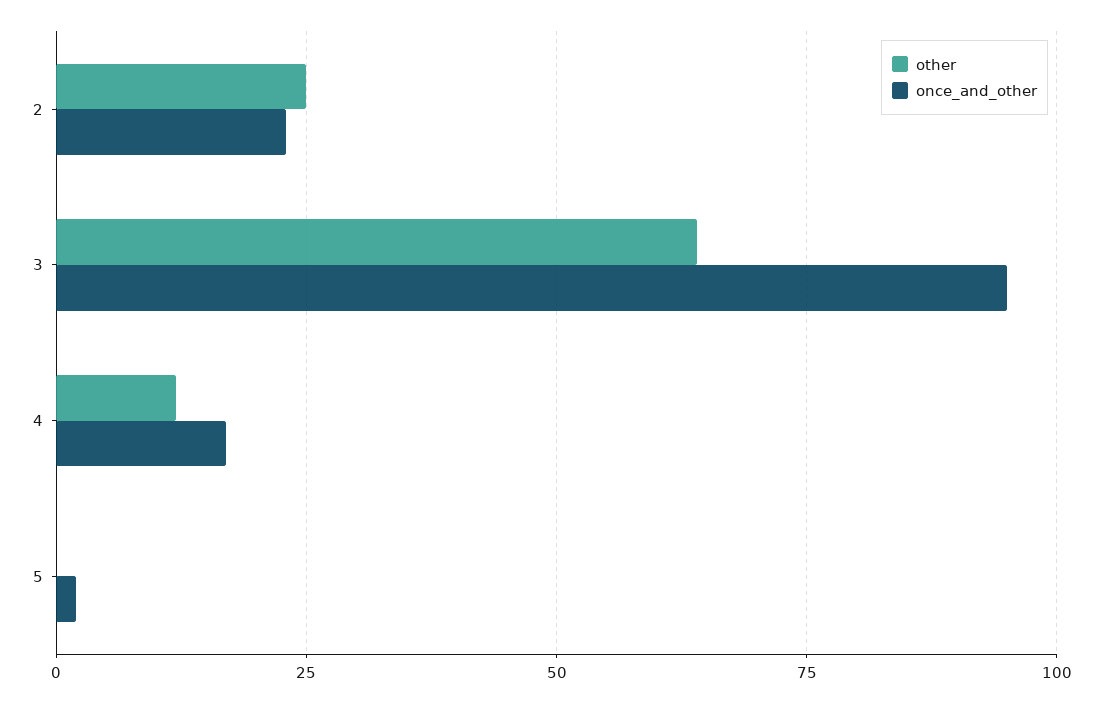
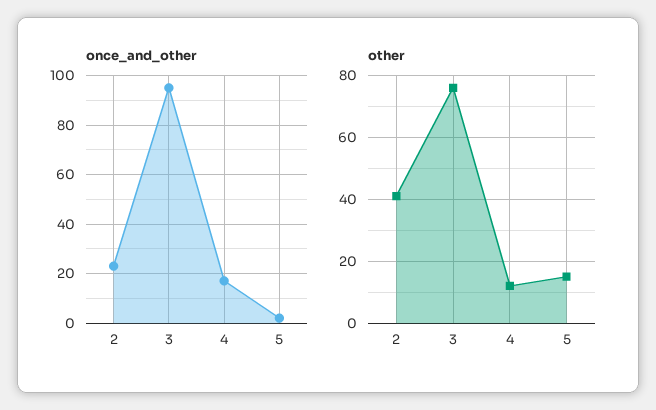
  {
    "other": {
-     "2": 25,
+     "2": 40,
-     "3": 65,
+     "3": 75,
      "4": 10,
-     "5": 0
+     "5": 15
    },
    "once_and_other": {
      "2": 25,
      "3": 95,
      "4": 15,
      "5": 0
    }
  }

